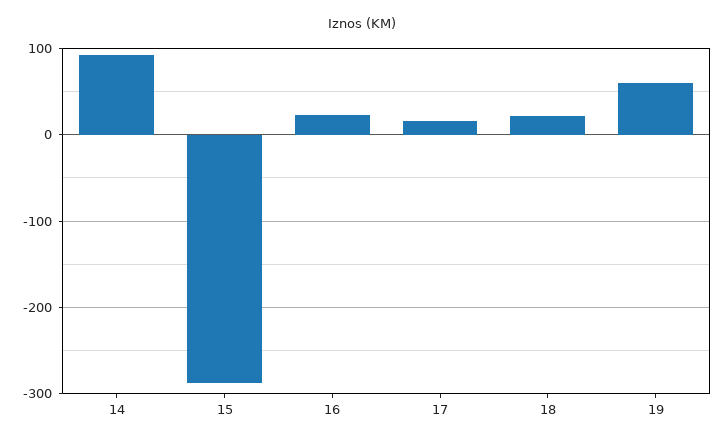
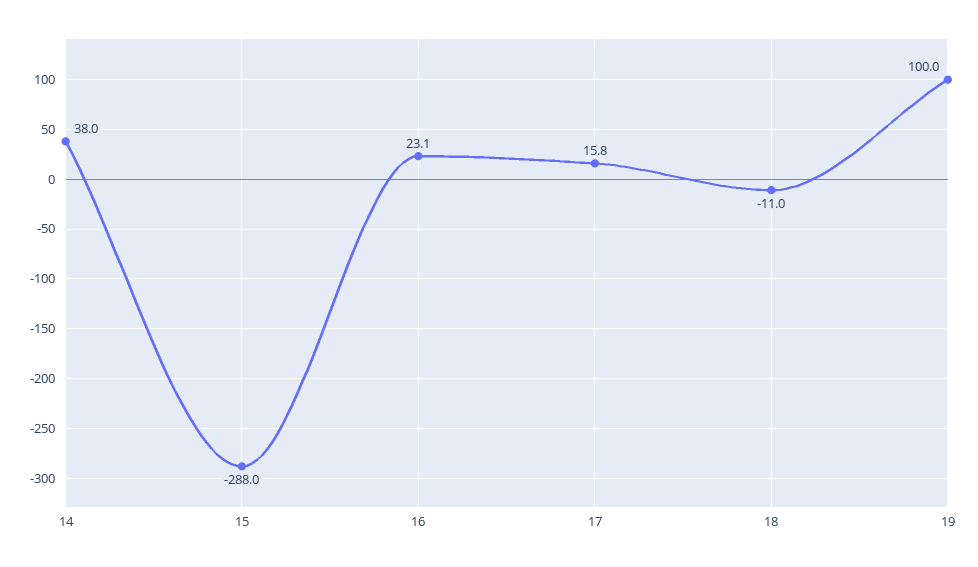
  {
-   "14": 90,
+   "14": 38,
    "15": -288,
    "16": 23.1,
    "17": 15.8,
-   "18": 20,
+   "18": -11,
-   "19": 60
+   "19": 100
  }

